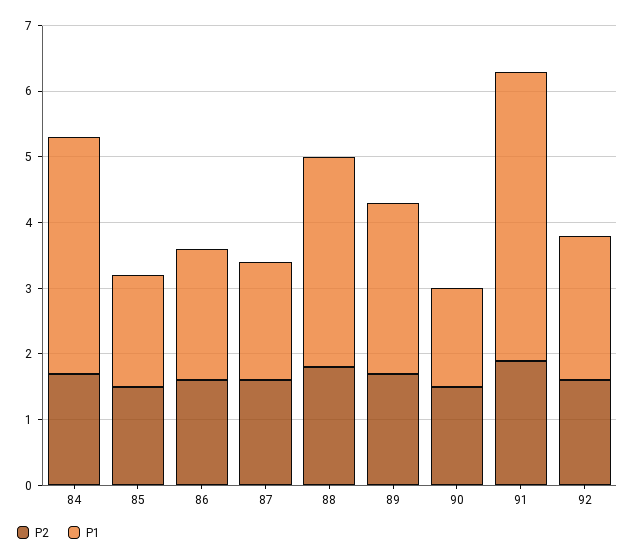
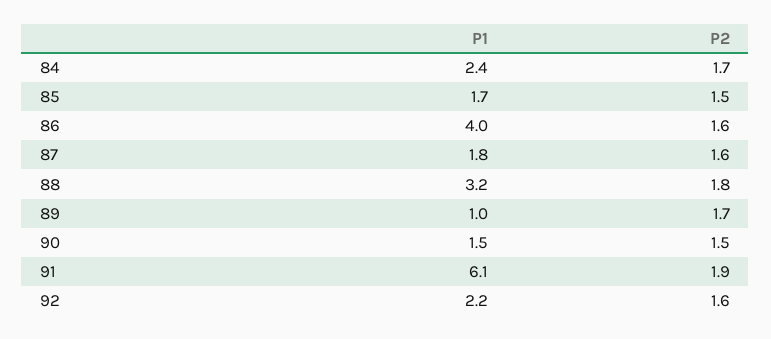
  {
    "P2": {
      "84": 1.7,
      "85": 1.5,
      "86": 1.6,
      "87": 1.6,
      "88": 1.8,
      "89": 1.7,
      "90": 1.5,
      "91": 1.9,
      "92": 1.6
    },
    "P1": {
-     "84": 3.5,
+     "84": 2.4,
      "85": 1.7,
-     "86": 2,
+     "86": 4,
      "87": 1.8,
      "88": 3.2,
-     "89": 2.5,
+     "89": 1,
      "90": 1.5,
-     "91": 4.5,
+     "91": 6.1,
      "92": 2.2
    }
  }

